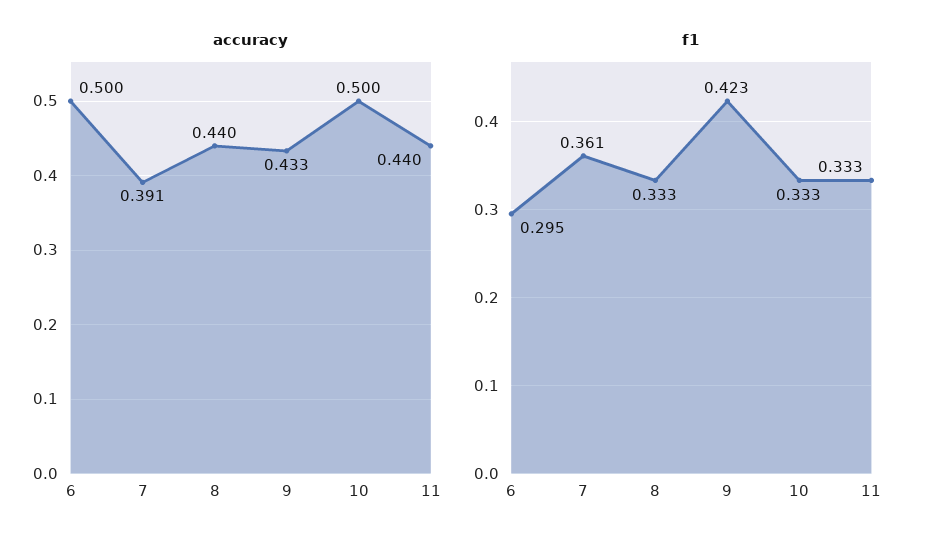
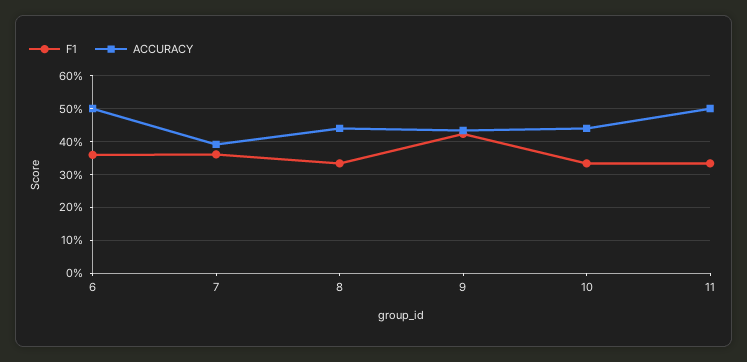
  {
    "accuracy": {
      "6": 0.5,
      "7": 0.391,
      "8": 0.44,
      "9": 0.433,
-     "10": 0.5,
+     "10": 0.44,
-     "11": 0.44
+     "11": 0.5
    },
    "f1": {
-     "6": 0.295,
+     "6": 0.36,
      "7": 0.361,
      "8": 0.333,
      "9": 0.423,
      "10": 0.333,
      "11": 0.333
    }
  }

